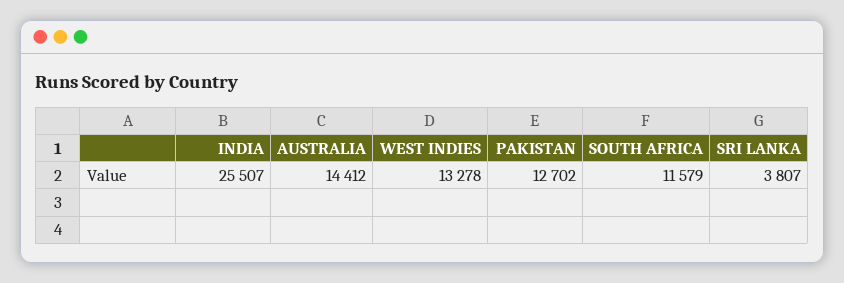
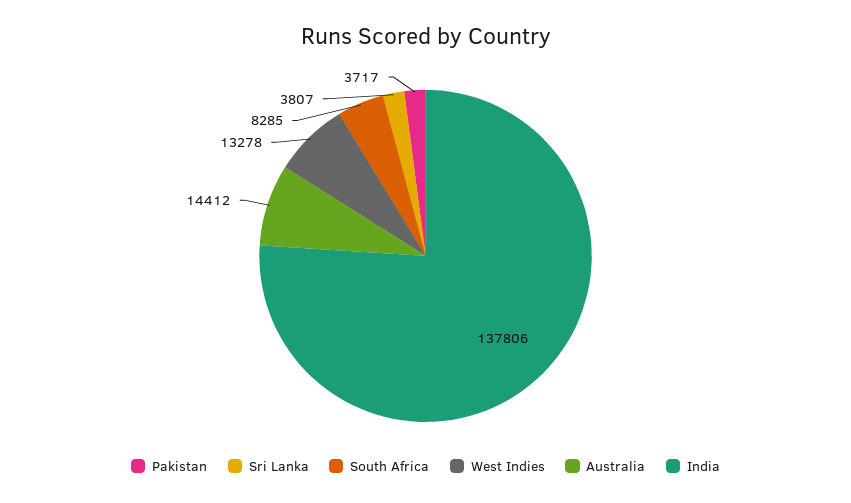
  {
-   "INDIA": 25507,
+   "INDIA": 137806,
    "AUSTRALIA": 14412,
    "WEST INDIES": 13278,
-   "PAKISTAN": 12702,
+   "PAKISTAN": 3717,
-   "SOUTH AFRICA": 11579,
+   "SOUTH AFRICA": 8285,
    "SRI LANKA": 3807
  }

